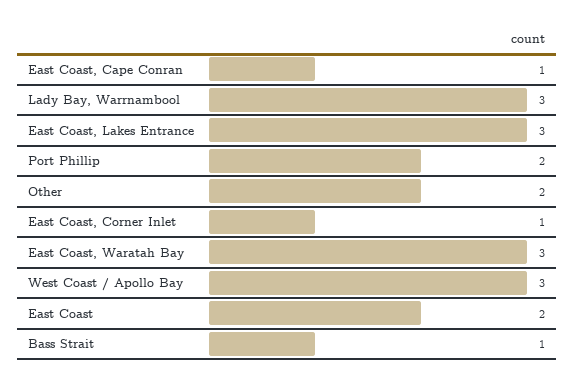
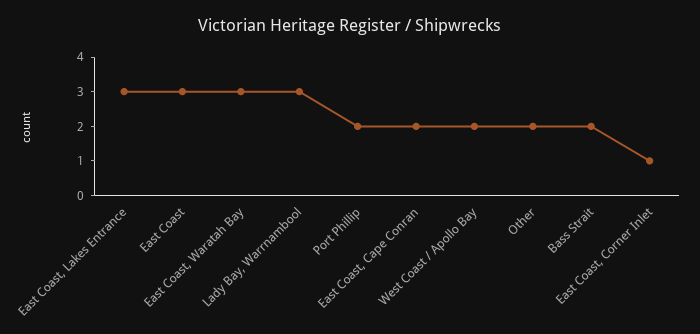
  {
-   "East Coast, Cape Conran": 1,
+   "East Coast, Cape Conran": 2,
    "Lady Bay, Warrnambool": 3,
    "East Coast, Lakes Entrance": 3,
    "Port Phillip": 2,
    "Other": 2,
    "East Coast, Corner Inlet": 1,
    "East Coast, Waratah Bay": 3,
-   "West Coast / Apollo Bay": 3,
+   "West Coast / Apollo Bay": 2,
-   "East Coast": 2,
+   "East Coast": 3,
-   "Bass Strait": 1
+   "Bass Strait": 2
  }

